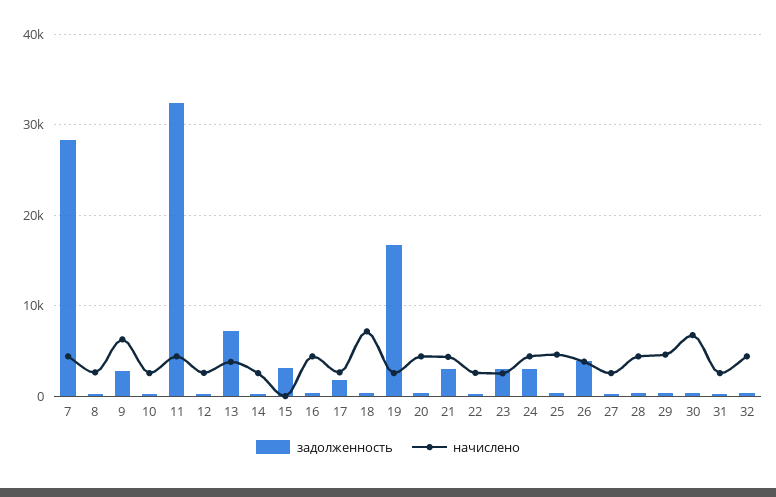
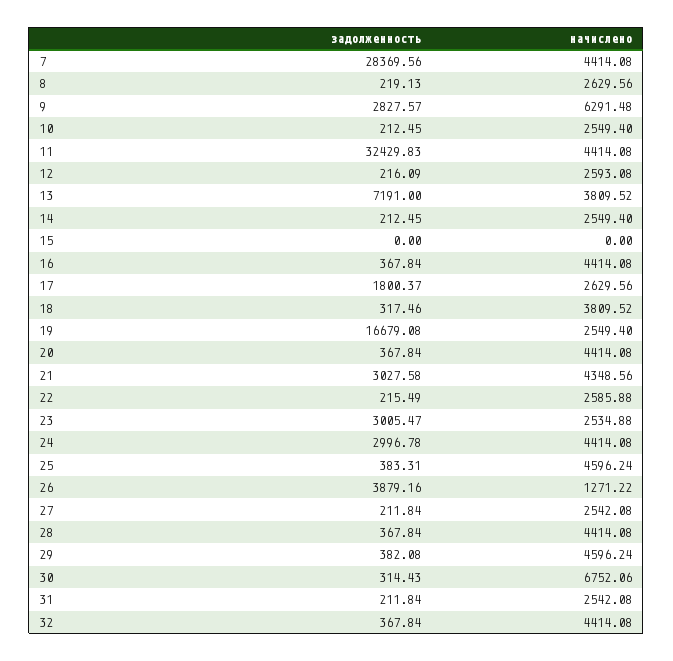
  {
    "задолженность": {
      "7": 28369.56,
      "8": 219.13,
      "9": 2827.57,
      "10": 212.45,
      "11": 32429.83,
      "12": 216.09,
      "13": 7191,
      "14": 212.45,
-     "15": 3000,
+     "15": 0,
      "16": 367.84,
      "17": 1800.37,
      "18": 317.46,
      "19": 16679.08,
      "20": 367.84,
      "21": 3027.58,
      "22": 215.49,
      "23": 3005.47,
      "24": 2996.78,
      "25": 383.31,
      "26": 3879.16,
      "27": 211.84,
      "28": 367.84,
      "29": 382.08,
      "30": 314.43,
      "31": 211.84,
      "32": 367.84
    },
    "начислено": {
      "7": 4414.08,
      "8": 2629.56,
      "9": 6291.48,
      "10": 2549.4,
      "11": 4414.08,
      "12": 2593.08,
      "13": 3809.52,
      "14": 2549.4,
      "15": 0,
      "16": 4414.08,
      "17": 2629.56,
-     "18": 7000,
+     "18": 3809.52,
      "19": 2549.4,
      "20": 4414.08,
      "21": 4348.56,
      "22": 2585.88,
      "23": 2534.88,
      "24": 4414.08,
      "25": 4596.24,
-     "26": 4000,
+     "26": 1271.22,
      "27": 2542.08,
      "28": 4414.08,
      "29": 4596.24,
      "30": 6752.06,
      "31": 2542.08,
      "32": 4414.08
    }
  }

